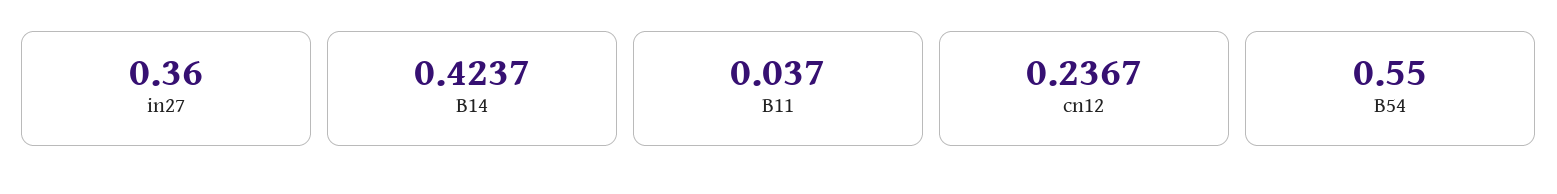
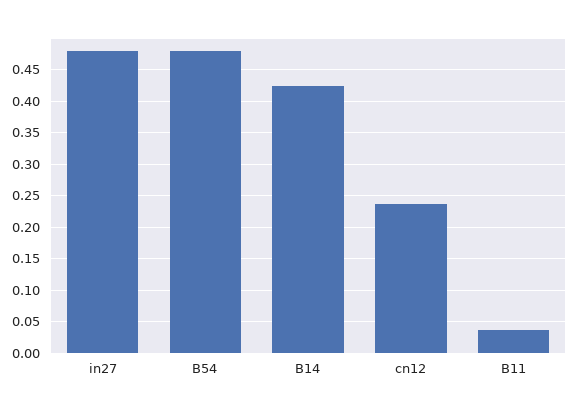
  {
-   "in27": 0.36,
+   "in27": 0.48,
    "B14": 0.4237,
    "B11": 0.037,
    "cn12": 0.2367,
-   "B54": 0.55
+   "B54": 0.48
  }

